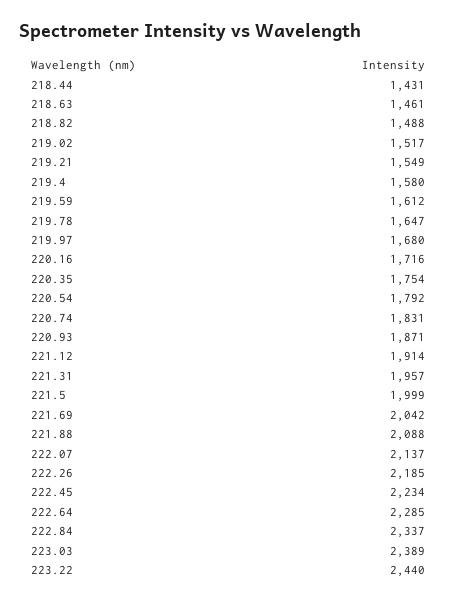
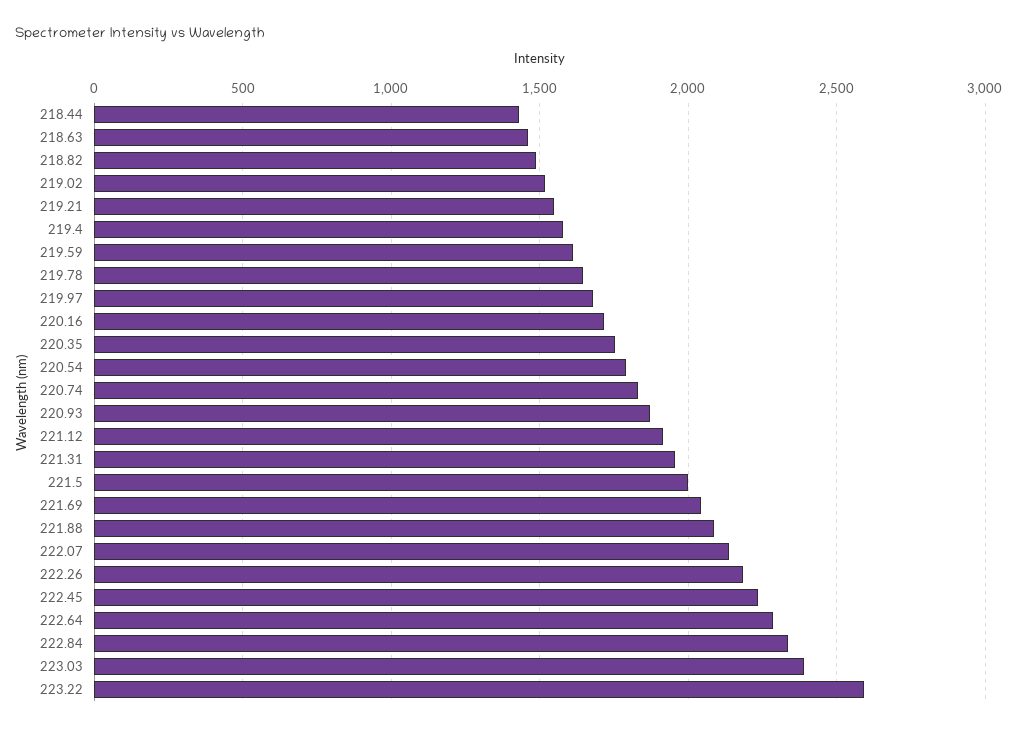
  {
    "218.44": 1431,
    "218.63": 1461,
    "218.82": 1488,
    "219.02": 1517,
    "219.21": 1549,
    "219.4": 1580,
    "219.59": 1612,
    "219.78": 1647,
    "219.97": 1680,
    "220.16": 1716,
    "220.35": 1754,
    "220.54": 1792,
    "220.74": 1831,
    "220.93": 1871,
    "221.12": 1914,
    "221.31": 1957,
    "221.5": 1999,
    "221.69": 2042,
    "221.88": 2088,
    "222.07": 2137,
    "222.26": 2185,
    "222.45": 2234,
    "222.64": 2285,
    "222.84": 2337,
    "223.03": 2389,
-   "223.22": 2440
+   "223.22": 2600
  }

